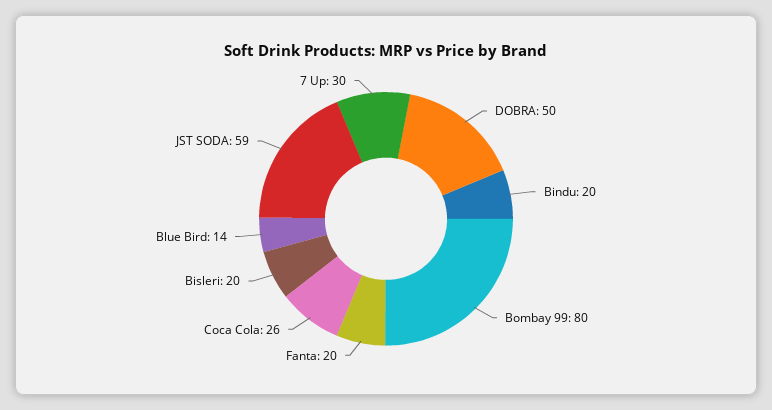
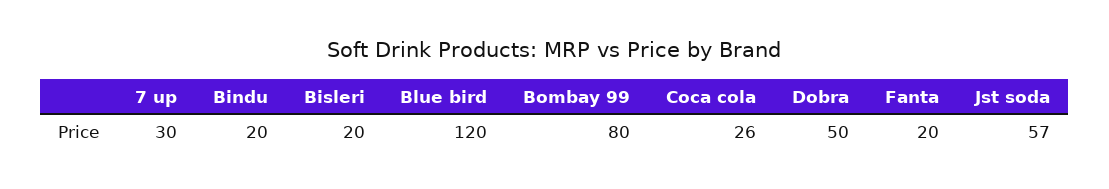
  {
    "DOBRA": 50,
    "Bindu": 20,
    "Bombay 99": 80,
    "Fanta": 20,
    "Coca Cola": 26,
    "Bisleri": 20,
-   "Blue Bird": 14,
+   "Blue Bird": 120,
-   "JST SODA": 59,
+   "JST SODA": 57,
    "7 Up": 30
  }

